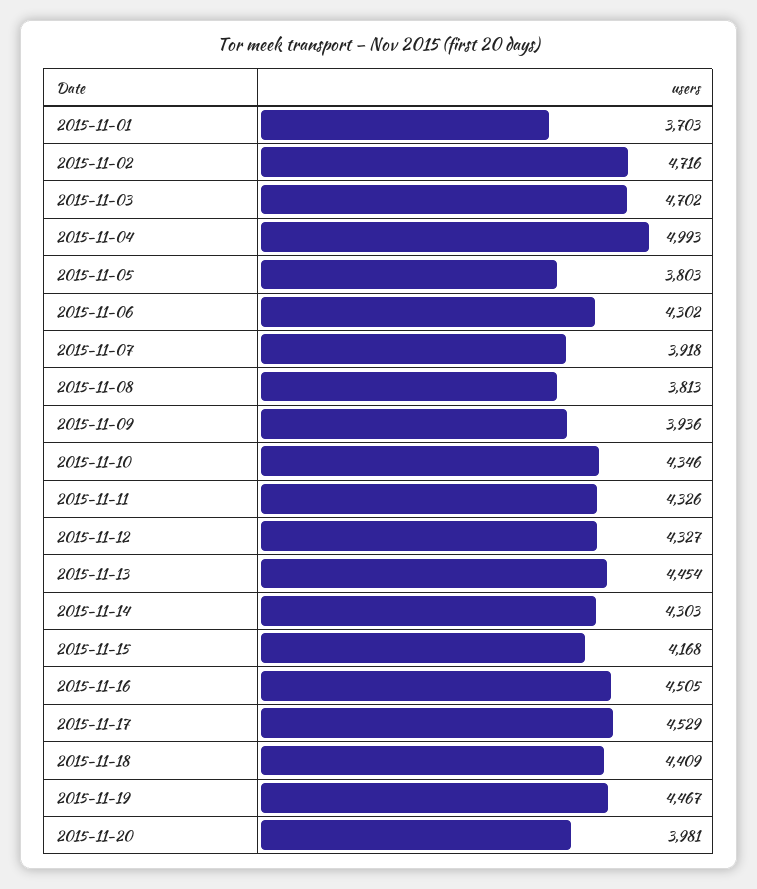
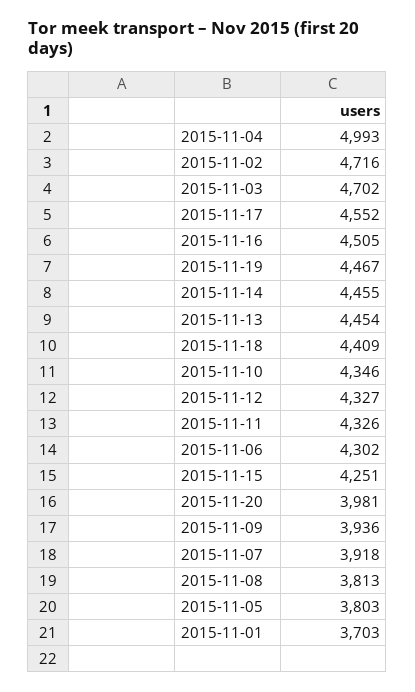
  {
    "2015-11-01": 3703,
    "2015-11-02": 4716,
    "2015-11-03": 4702,
    "2015-11-04": 4993,
    "2015-11-05": 3803,
    "2015-11-06": 4302,
    "2015-11-07": 3918,
    "2015-11-08": 3813,
    "2015-11-09": 3936,
    "2015-11-10": 4346,
    "2015-11-11": 4326,
    "2015-11-12": 4327,
    "2015-11-13": 4454,
-   "2015-11-14": 4303,
+   "2015-11-14": 4455,
-   "2015-11-15": 4168,
+   "2015-11-15": 4251,
    "2015-11-16": 4505,
-   "2015-11-17": 4529,
+   "2015-11-17": 4552,
    "2015-11-18": 4409,
    "2015-11-19": 4467,
    "2015-11-20": 3981
  }

